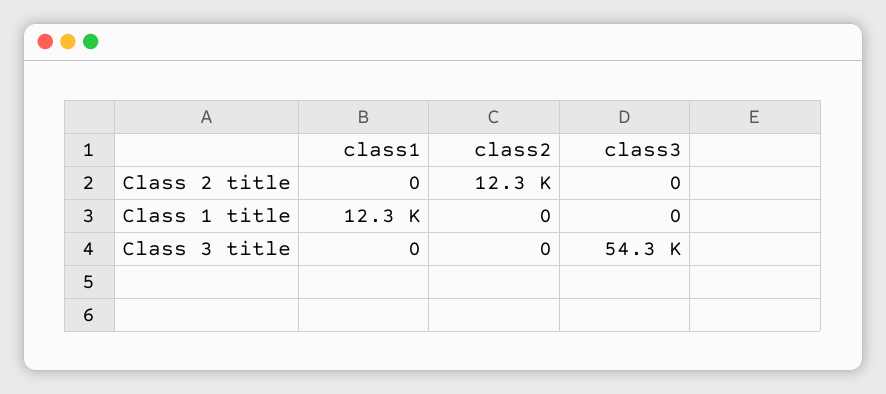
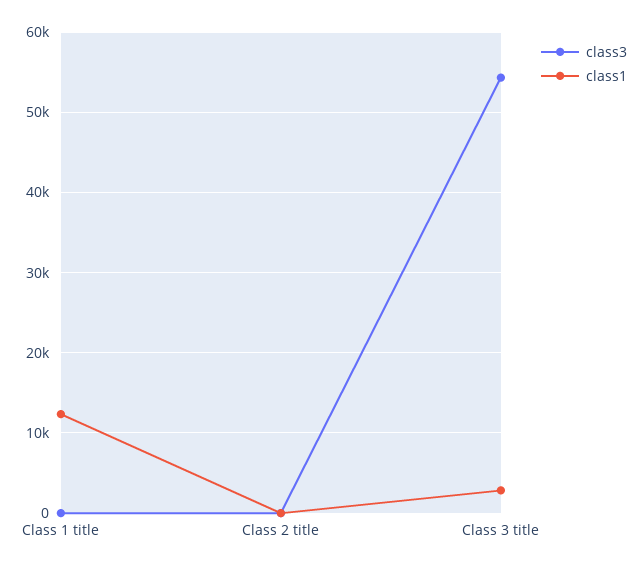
  {
    "class1": {
      "Class 2 title": 0,
      "Class 1 title": 12300,
-     "Class 3 title": 0
+     "Class 3 title": 3000
    },
-   "class2": {
-     "Class 2 title": 12300,
-     "Class 1 title": 0,
-     "Class 3 title": 0
-   },
    "class3": {
      "Class 2 title": 0,
      "Class 1 title": 0,
      "Class 3 title": 54300
    }
  }

